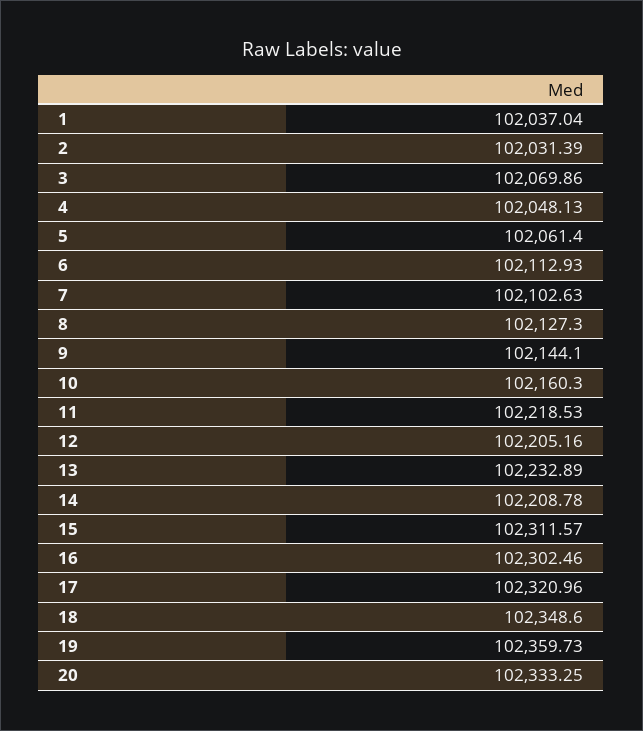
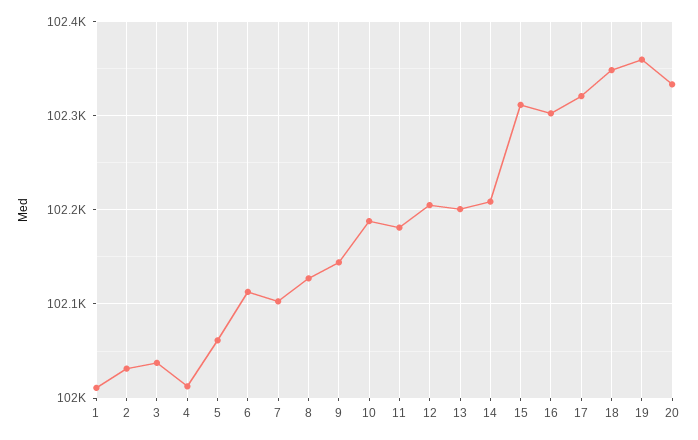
  {
-   "1": 102037.04,
+   "1": 102010,
    "2": 102031.39,
-   "3": 102069.86,
+   "3": 102040,
-   "4": 102048.13,
+   "4": 102010,
    "5": 102061.4,
    "6": 102112.93,
    "7": 102102.63,
    "8": 102127.3,
    "9": 102144.1,
-   "10": 102160.3,
+   "10": 102190,
-   "11": 102218.53,
+   "11": 102180,
    "12": 102205.16,
-   "13": 102232.89,
+   "13": 102200,
    "14": 102208.78,
    "15": 102311.57,
    "16": 102302.46,
    "17": 102320.96,
    "18": 102348.6,
    "19": 102359.73,
    "20": 102333.25
  }

